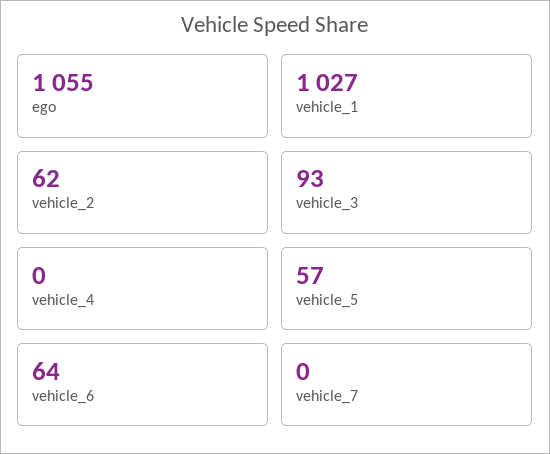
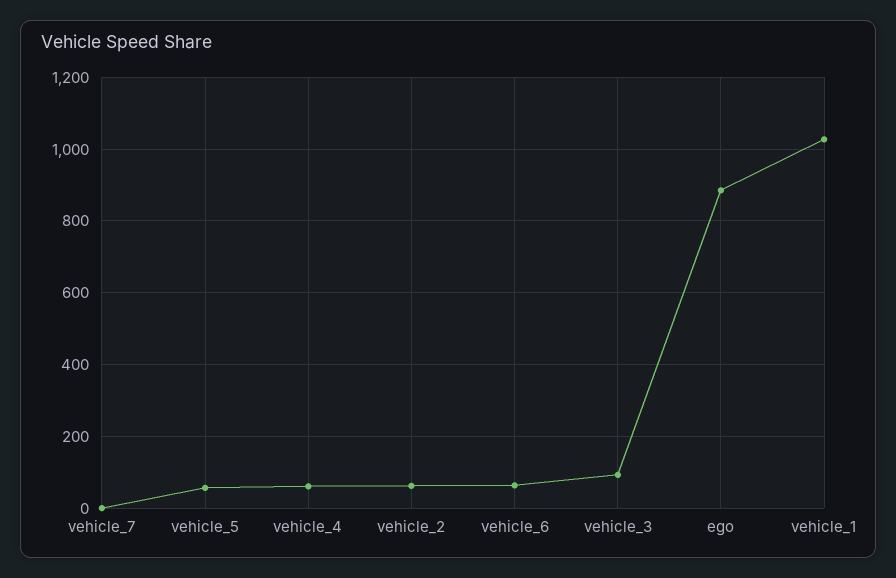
  {
-   "ego": 1055,
+   "ego": 880,
    "vehicle_1": 1027,
    "vehicle_2": 62,
    "vehicle_3": 93,
-   "vehicle_4": 0,
+   "vehicle_4": 60,
    "vehicle_5": 57,
    "vehicle_6": 64,
    "vehicle_7": 0
  }

